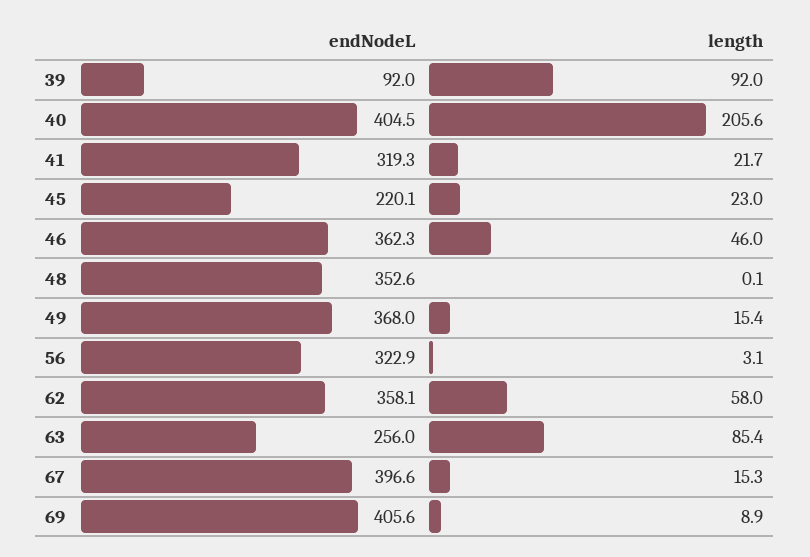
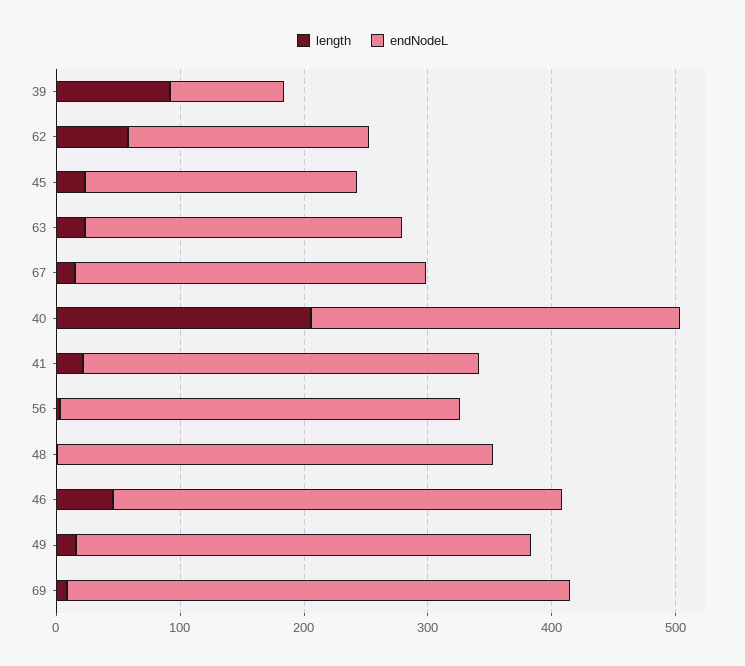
  {
    "endNodeL": {
      "39": 92,
-     "40": 404.5,
+     "40": 300,
      "41": 319.3,
      "45": 220.1,
      "46": 362.3,
      "48": 352.6,
      "49": 368,
      "56": 322.9,
-     "62": 358.1,
+     "62": 200,
      "63": 256,
-     "67": 396.6,
+     "67": 280,
      "69": 405.6
    },
    "length": {
      "39": 92,
      "40": 205.6,
      "41": 21.7,
      "45": 23,
      "46": 46,
      "48": 0.1,
      "49": 15.4,
      "56": 3.1,
      "62": 58,
-     "63": 85.4,
+     "63": 20,
      "67": 15.3,
      "69": 8.9
    }
  }

